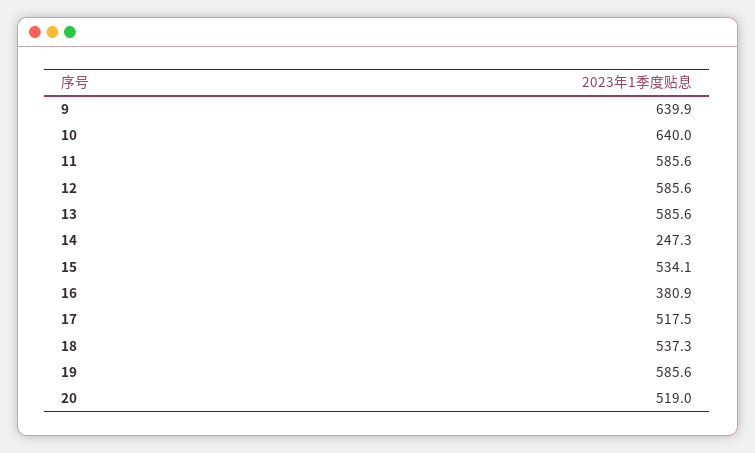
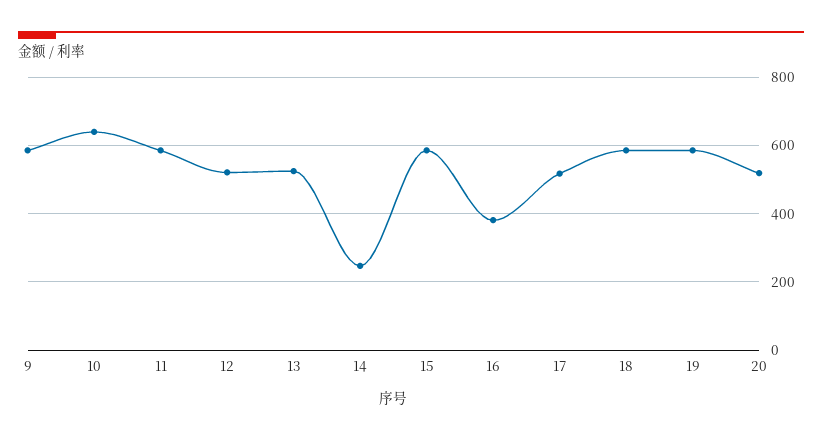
  {
-   "9": 639.9,
+   "9": 580,
    "10": 640,
    "11": 585.6,
-   "12": 585.6,
+   "12": 520,
-   "13": 585.6,
+   "13": 520,
    "14": 247.3,
-   "15": 534.1,
+   "15": 580,
    "16": 380.9,
    "17": 517.5,
-   "18": 537.3,
+   "18": 580,
    "19": 585.6,
    "20": 519
  }

